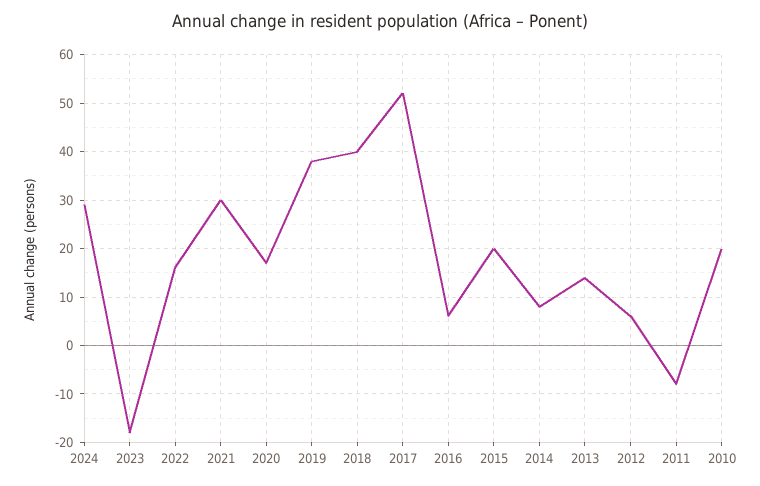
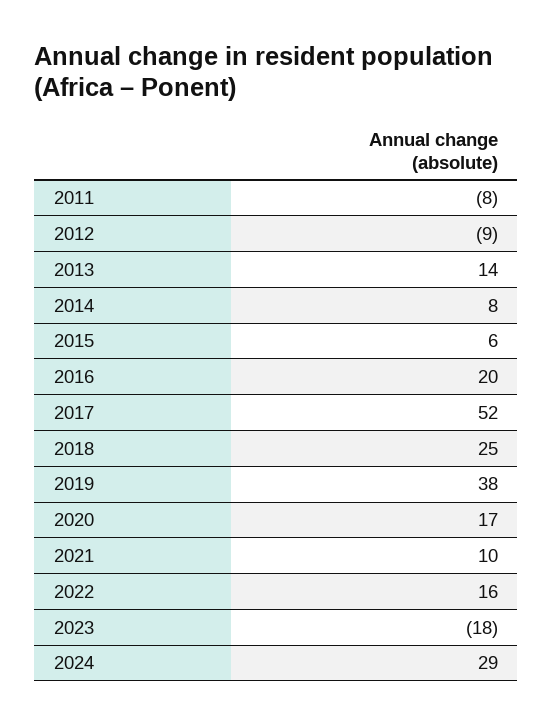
  {
    "2024": 29,
    "2023": -18,
    "2022": 16,
-   "2021": 30,
+   "2021": 10,
    "2020": 17,
    "2019": 38,
-   "2018": 40,
+   "2018": 25,
    "2017": 52,
-   "2016": 5,
+   "2016": 20,
-   "2015": 20,
+   "2015": 6,
    "2014": 8,
    "2013": 14,
-   "2012": 5,
+   "2012": -9,
-   "2011": -8,
+   "2011": -8
-   "2010": 20
  }

